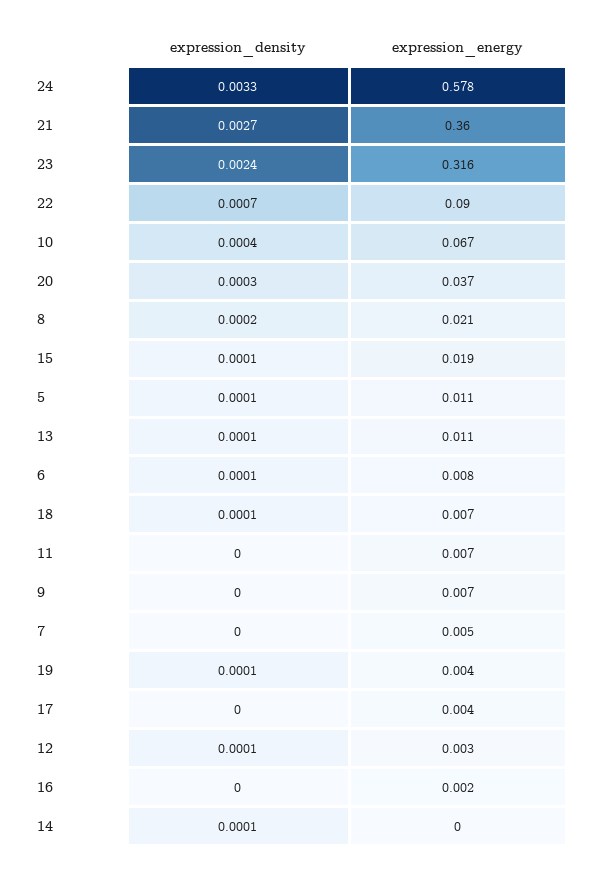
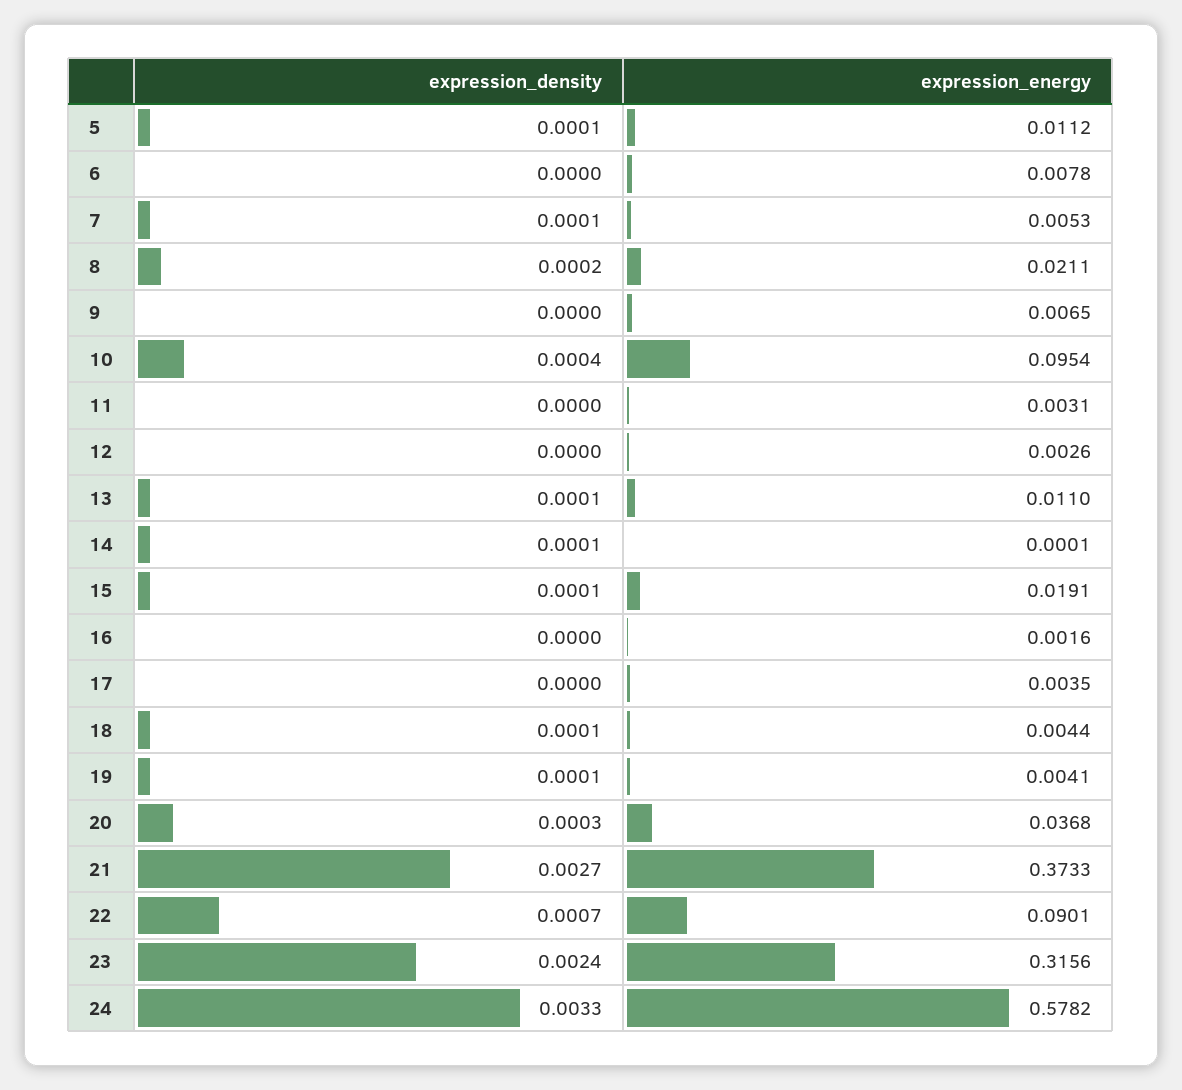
  {
    "expression_density": {
      "24": 0.0033,
      "21": 0.0027,
      "23": 0.0024,
      "22": 0.0007,
      "10": 0.0004,
      "20": 0.0003,
      "8": 0.0002,
      "15": 0.0001,
      "5": 0.0001,
      "13": 0.0001,
-     "6": 0.0001,
+     "6": 0,
      "18": 0.0001,
      "11": 0,
      "9": 0,
-     "7": 0,
+     "7": 0.0001,
      "19": 0.0001,
      "17": 0,
-     "12": 0.0001,
+     "12": 0,
      "16": 0,
      "14": 0.0001
    },
    "expression_energy": {
      "24": 0.5782,
-     "21": 0.36,
+     "21": 0.3733,
      "23": 0.3156,
      "22": 0.0901,
-     "10": 0.067,
+     "10": 0.0954,
      "20": 0.0368,
      "8": 0.0211,
      "15": 0.0191,
      "5": 0.0112,
      "13": 0.011,
      "6": 0.0078,
-     "18": 0.007,
+     "18": 0.0044,
-     "11": 0.007,
+     "11": 0.0031,
      "9": 0.0065,
      "7": 0.0053,
      "19": 0.0041,
      "17": 0.0035,
      "12": 0.0026,
      "16": 0.0016,
      "14": 0.0001
    }
  }

